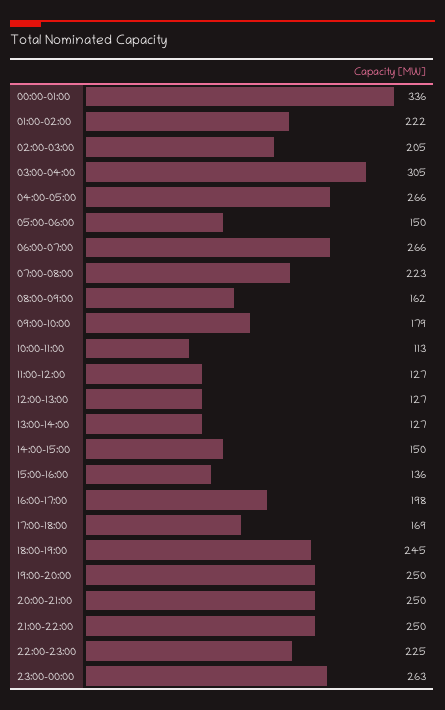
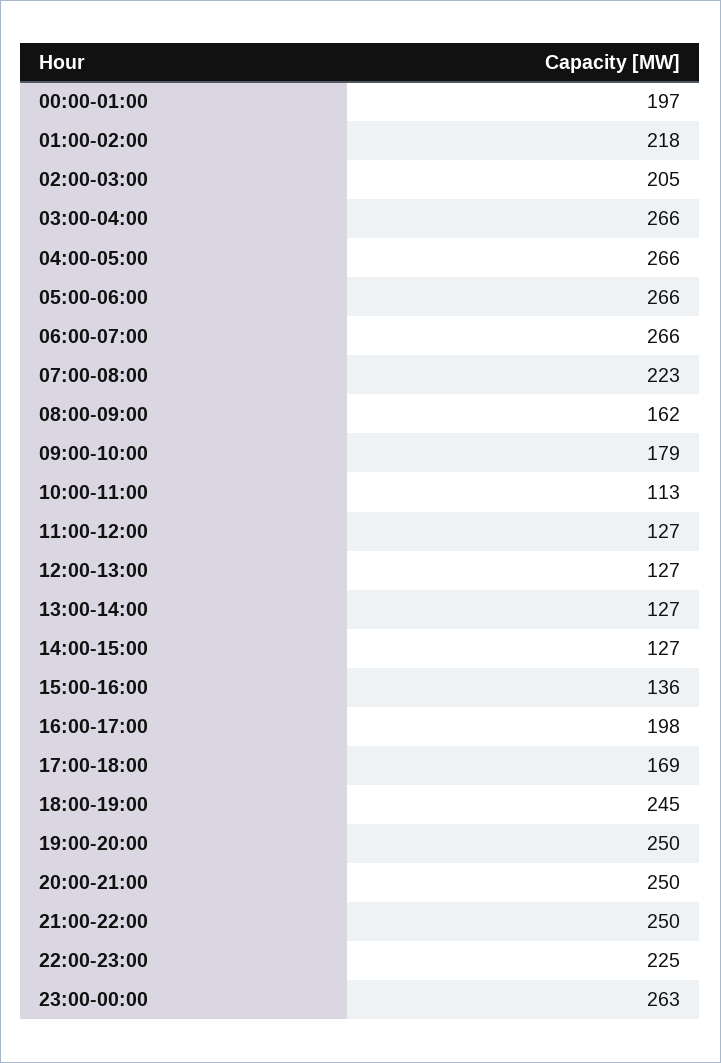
  {
-   "00:00-01:00": 336,
+   "00:00-01:00": 197,
-   "01:00-02:00": 222,
+   "01:00-02:00": 218,
    "02:00-03:00": 205,
-   "03:00-04:00": 305,
+   "03:00-04:00": 266,
    "04:00-05:00": 266,
-   "05:00-06:00": 150,
+   "05:00-06:00": 266,
    "06:00-07:00": 266,
    "07:00-08:00": 223,
    "08:00-09:00": 162,
    "09:00-10:00": 179,
    "10:00-11:00": 113,
    "11:00-12:00": 127,
    "12:00-13:00": 127,
    "13:00-14:00": 127,
-   "14:00-15:00": 150,
+   "14:00-15:00": 127,
    "15:00-16:00": 136,
    "16:00-17:00": 198,
    "17:00-18:00": 169,
    "18:00-19:00": 245,
    "19:00-20:00": 250,
    "20:00-21:00": 250,
    "21:00-22:00": 250,
    "22:00-23:00": 225,
    "23:00-00:00": 263
  }

